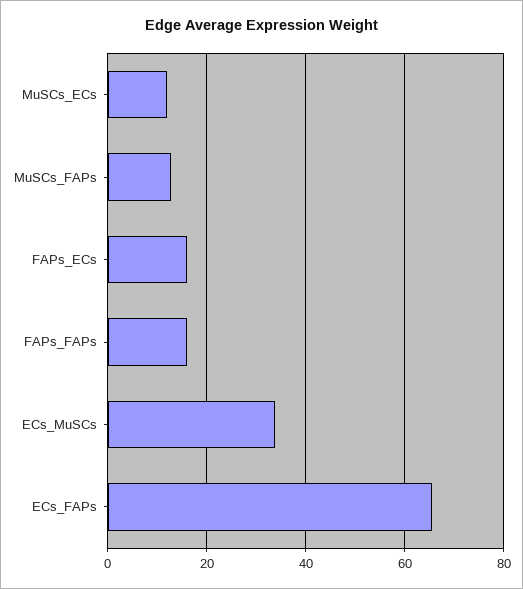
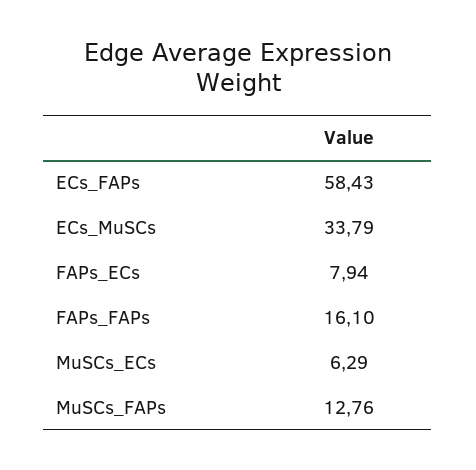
  {
-   "MuSCs_ECs": 12,
+   "MuSCs_ECs": 6.29,
    "MuSCs_FAPs": 12.76,
-   "FAPs_ECs": 16,
+   "FAPs_ECs": 7.94,
    "FAPs_FAPs": 16.1,
    "ECs_MuSCs": 33.79,
-   "ECs_FAPs": 66
+   "ECs_FAPs": 58.43
  }

